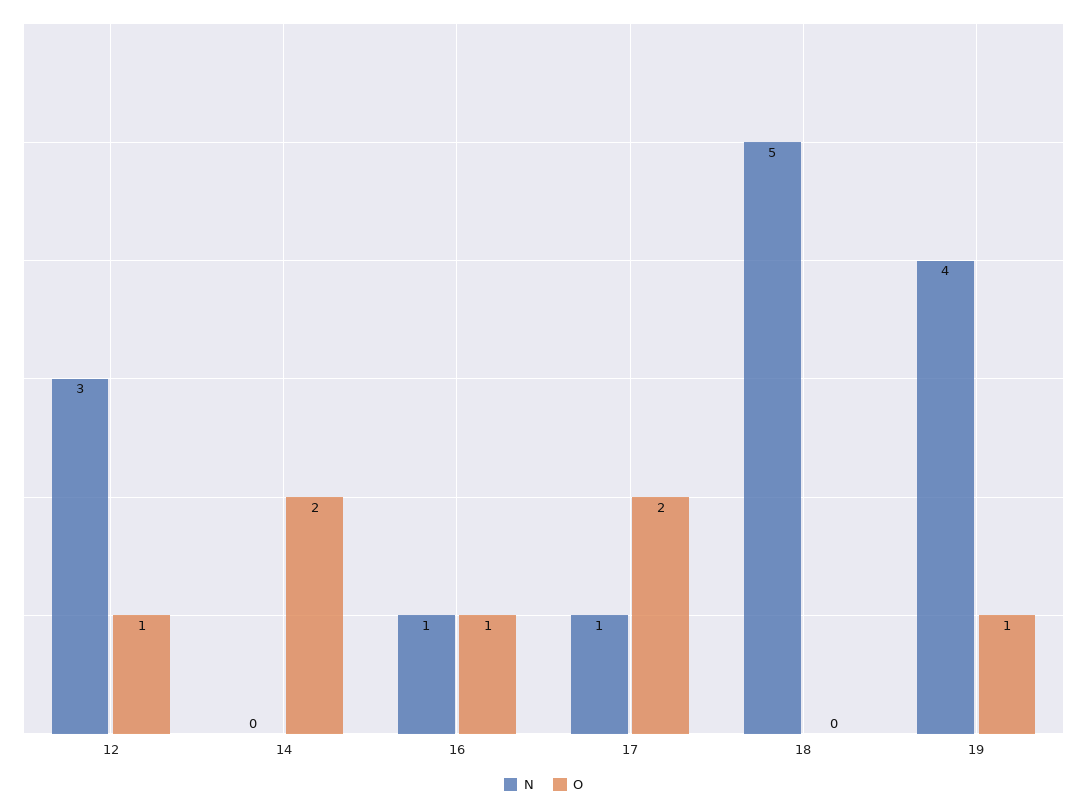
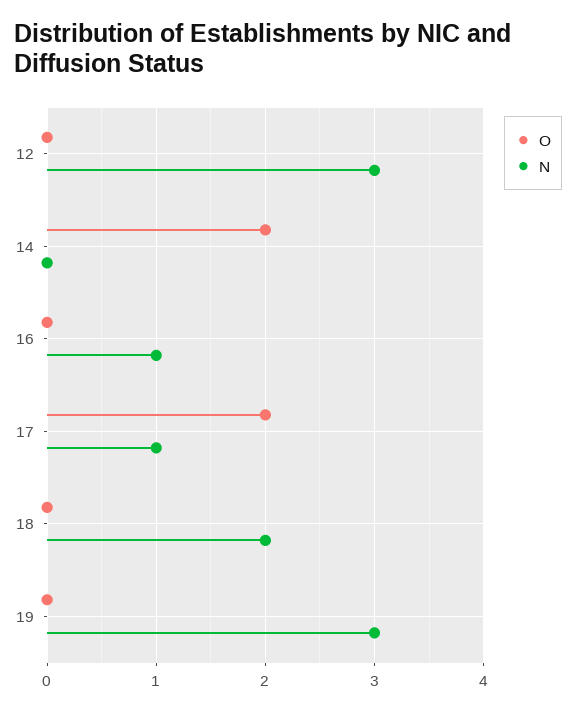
  {
    "N": {
      "12": 3,
      "14": 0,
      "16": 1,
      "17": 1,
-     "18": 5,
+     "18": 2,
-     "19": 4
+     "19": 3
    },
    "O": {
-     "12": 1,
+     "12": 0,
      "14": 2,
-     "16": 1,
+     "16": 0,
      "17": 2,
      "18": 0,
-     "19": 1
+     "19": 0
    }
  }

